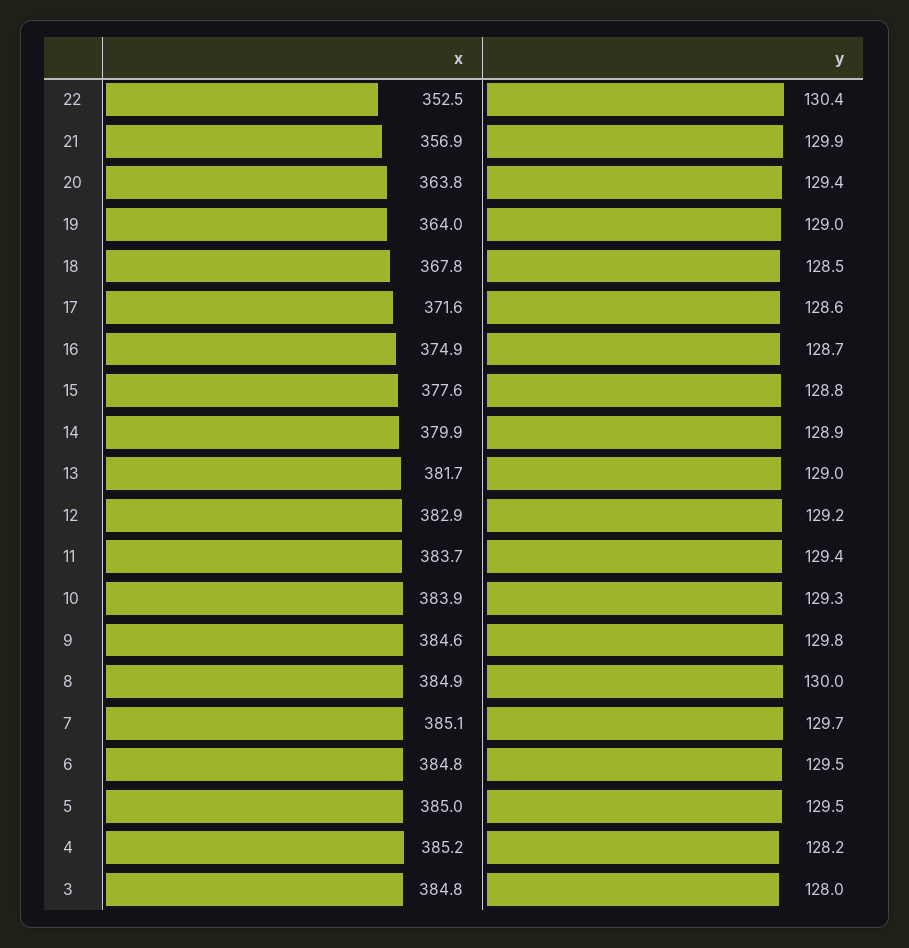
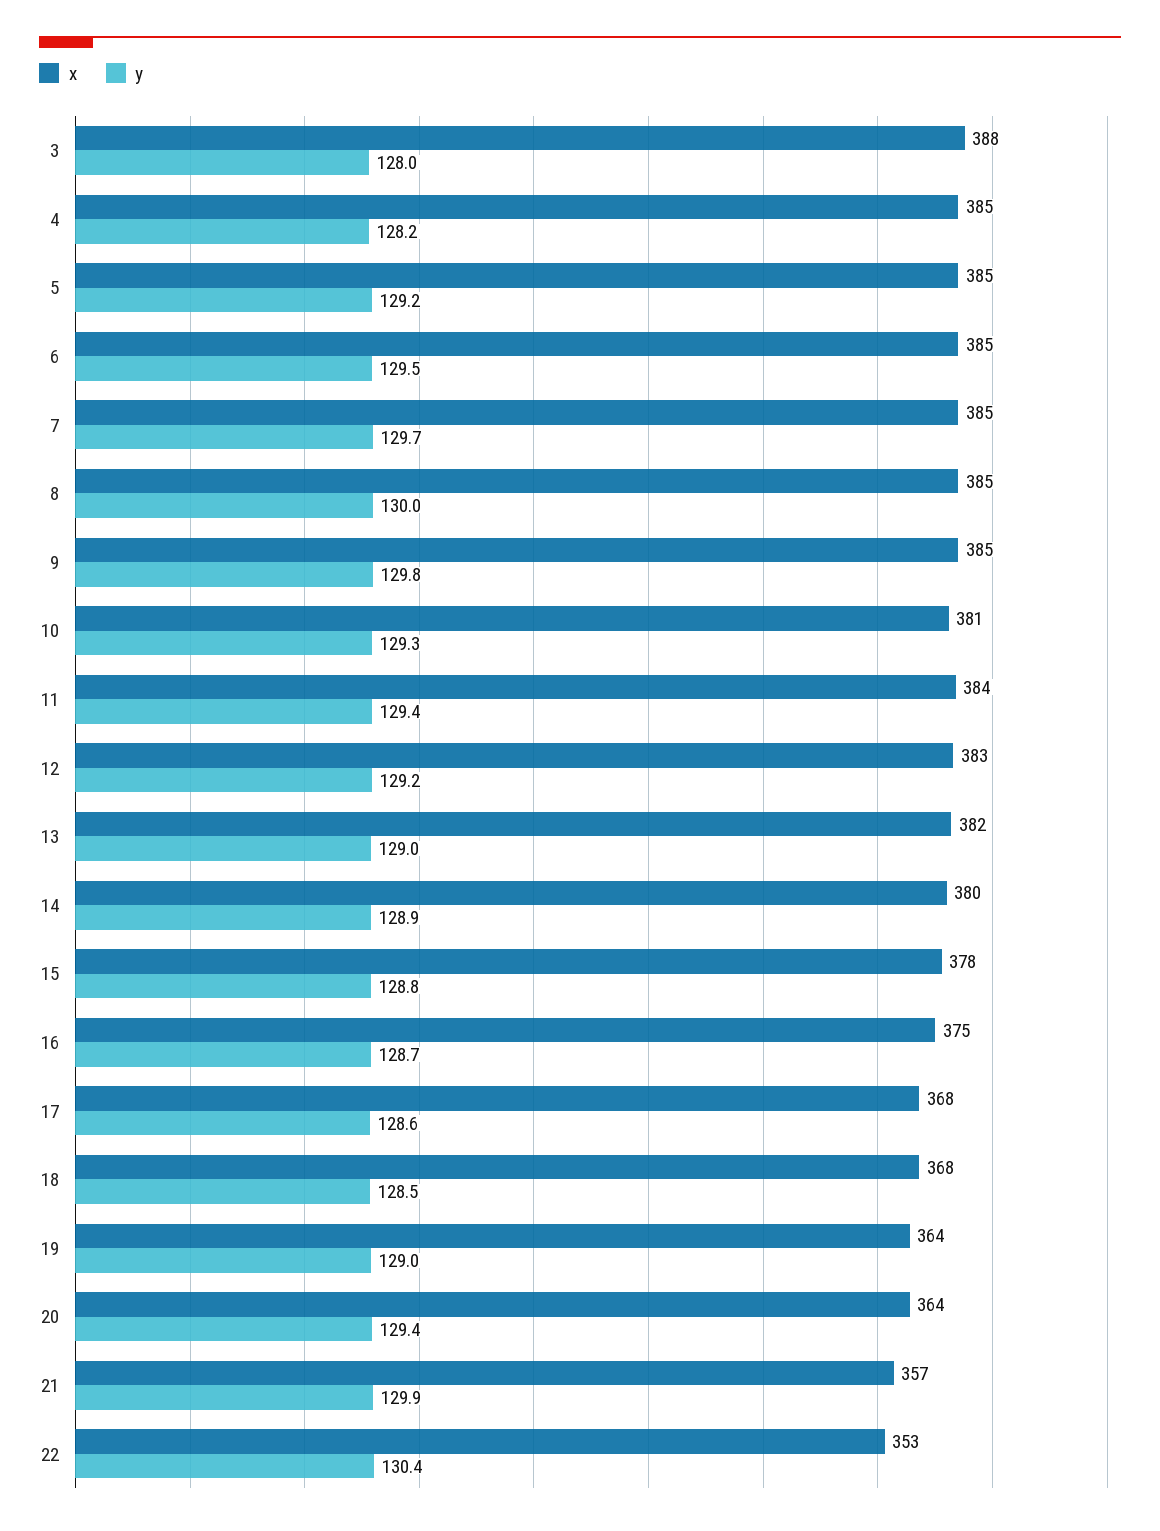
  {
    "x": {
      "22": 352.5,
      "21": 356.9,
      "20": 363.8,
      "19": 364,
      "18": 367.8,
-     "17": 371.6,
+     "17": 368,
      "16": 374.9,
      "15": 377.6,
      "14": 379.9,
      "13": 381.7,
      "12": 382.9,
      "11": 383.7,
-     "10": 383.9,
+     "10": 381,
      "9": 384.6,
      "8": 384.9,
      "7": 385.1,
      "6": 384.8,
      "5": 385,
      "4": 385.2,
-     "3": 384.8
+     "3": 388
    },
    "y": {
      "22": 130.4,
      "21": 129.9,
      "20": 129.4,
      "19": 129,
      "18": 128.5,
      "17": 128.6,
      "16": 128.7,
      "15": 128.8,
      "14": 128.9,
      "13": 129,
      "12": 129.2,
      "11": 129.4,
      "10": 129.3,
      "9": 129.8,
      "8": 130,
      "7": 129.7,
      "6": 129.5,
-     "5": 129.5,
+     "5": 129.2,
      "4": 128.2,
      "3": 128
    }
  }

